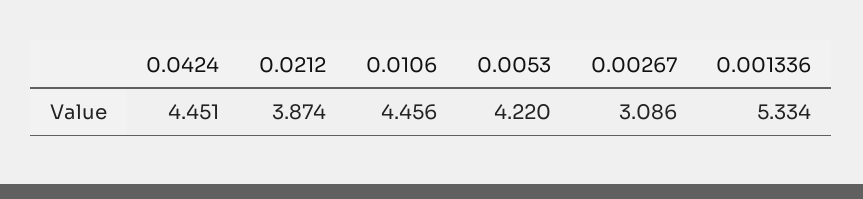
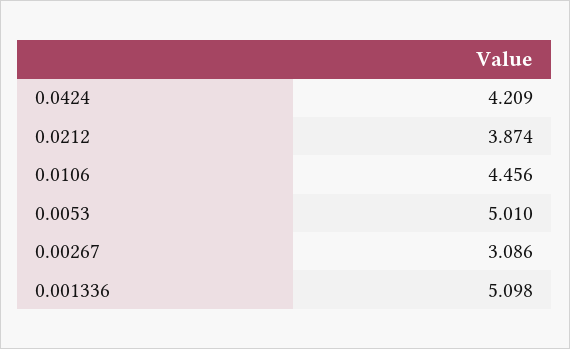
  {
-   "0.0424": 4.451,
+   "0.0424": 4.209,
    "0.0212": 3.874,
    "0.0106": 4.456,
-   "0.0053": 4.22,
+   "0.0053": 5.01,
    "0.00267": 3.086,
-   "0.001336": 5.334
+   "0.001336": 5.098
  }

